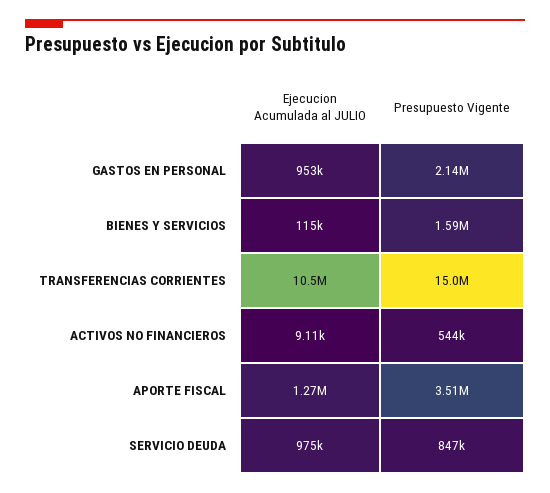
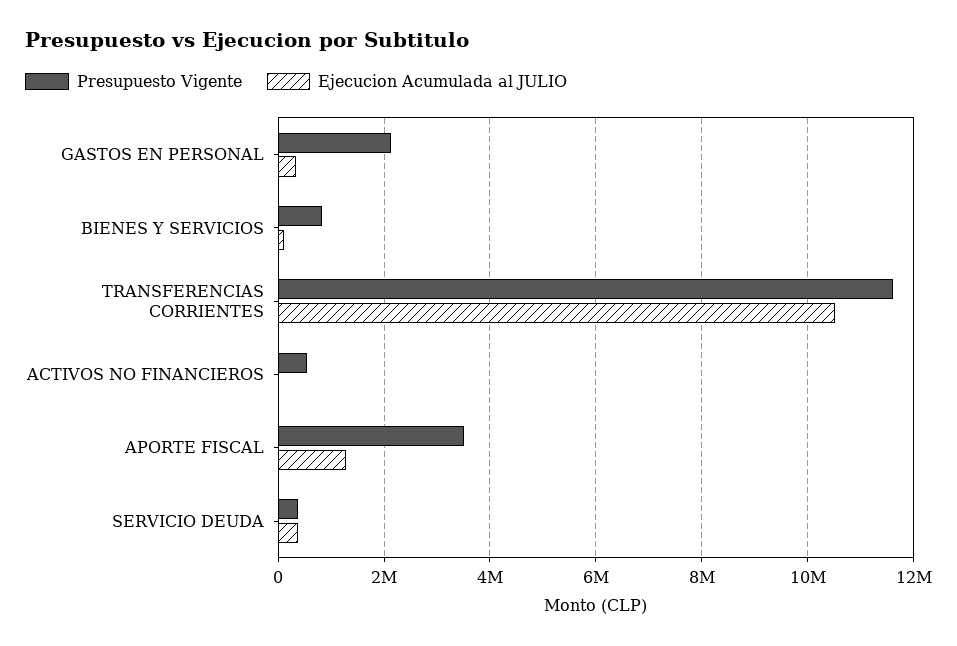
  {
    "Ejecucion Acumulada al JULIO": {
-     "GASTOS EN PERSONAL": 953000,
+     "GASTOS EN PERSONAL": 400000,
      "BIENES Y SERVICIOS": 115000,
      "TRANSFERENCIAS CORRIENTES": 10500000,
      "ACTIVOS NO FINANCIEROS": 9110,
      "APORTE FISCAL": 1270000,
-     "SERVICIO DEUDA": 975000
+     "SERVICIO DEUDA": 400000
    },
    "Presupuesto Vigente": {
      "GASTOS EN PERSONAL": 2140000,
-     "BIENES Y SERVICIOS": 1590000,
+     "BIENES Y SERVICIOS": 800000,
-     "TRANSFERENCIAS CORRIENTES": 15000000,
+     "TRANSFERENCIAS CORRIENTES": 11600000,
      "ACTIVOS NO FINANCIEROS": 544000,
      "APORTE FISCAL": 3510000,
-     "SERVICIO DEUDA": 847000
+     "SERVICIO DEUDA": 400000
    }
  }

